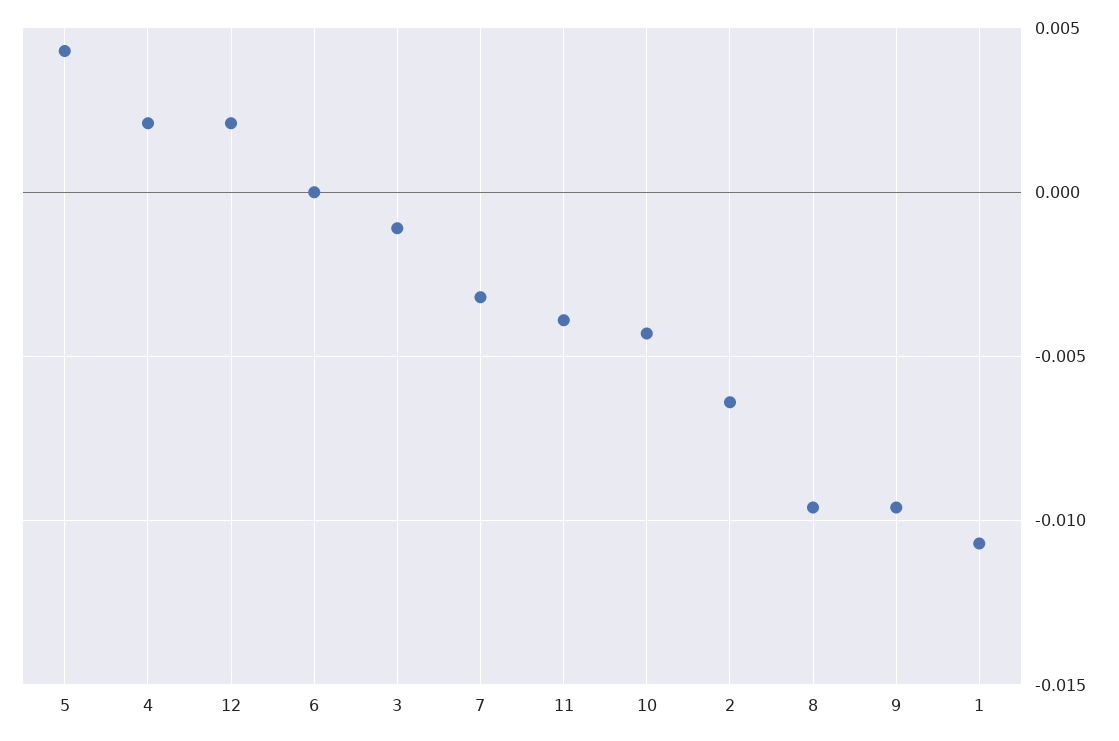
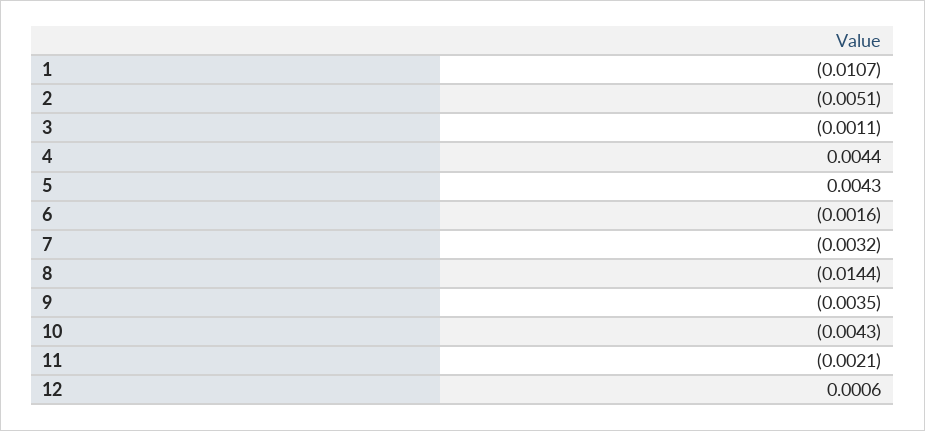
  {
    "5": 0.0043,
-   "4": 0.002,
+   "4": 0.0044,
-   "12": 0.002,
+   "12": 0.0006,
-   "6": 0,
+   "6": -0.0016,
    "3": -0.0011,
    "7": -0.0032,
-   "11": -0.004,
+   "11": -0.0021,
    "10": -0.0043,
-   "2": -0.0065,
+   "2": -0.0051,
-   "8": -0.0095,
+   "8": -0.0144,
-   "9": -0.0095,
+   "9": -0.0035,
    "1": -0.0107
  }

